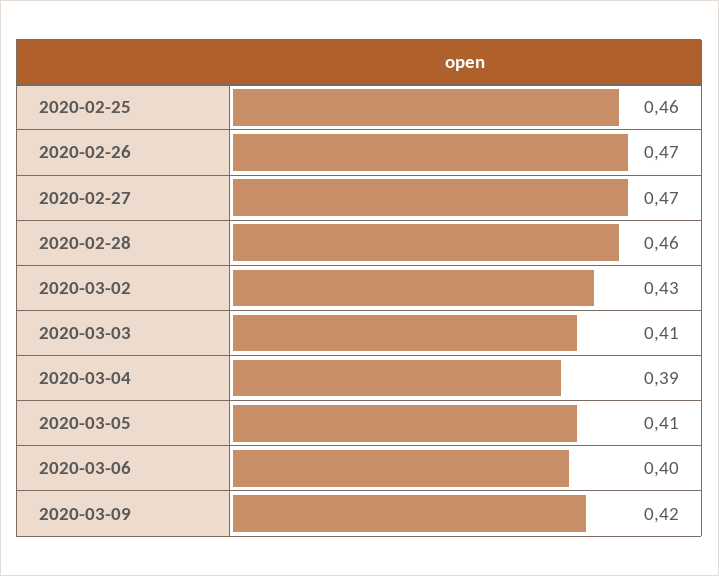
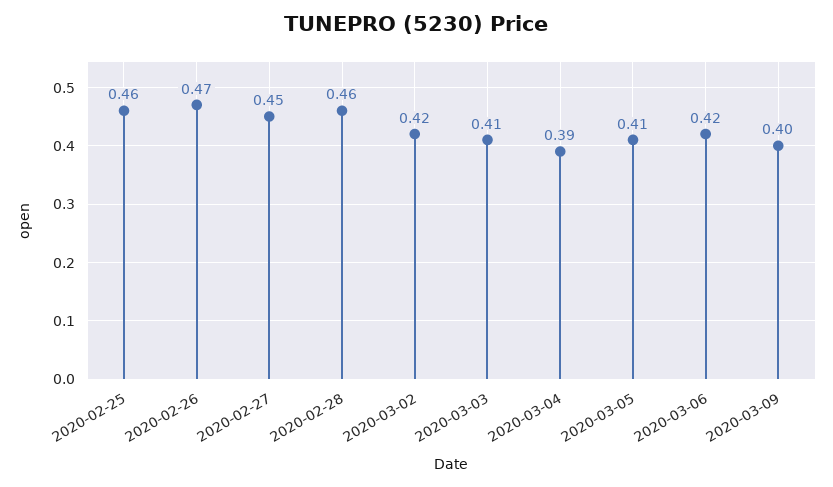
  {
    "2020-02-25": 0.46,
    "2020-02-26": 0.47,
-   "2020-02-27": 0.47,
+   "2020-02-27": 0.45,
    "2020-02-28": 0.46,
-   "2020-03-02": 0.43,
+   "2020-03-02": 0.42,
    "2020-03-03": 0.41,
    "2020-03-04": 0.39,
    "2020-03-05": 0.41,
-   "2020-03-06": 0.4,
+   "2020-03-06": 0.42,
-   "2020-03-09": 0.42
+   "2020-03-09": 0.4
  }

